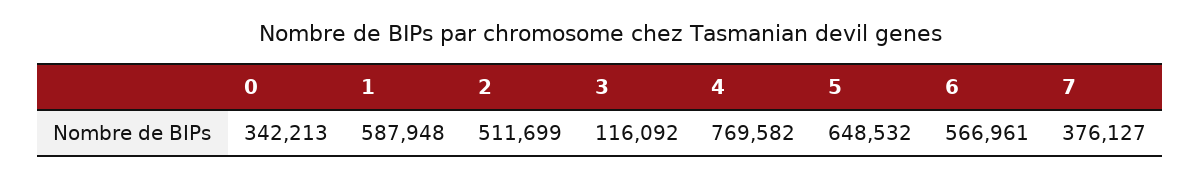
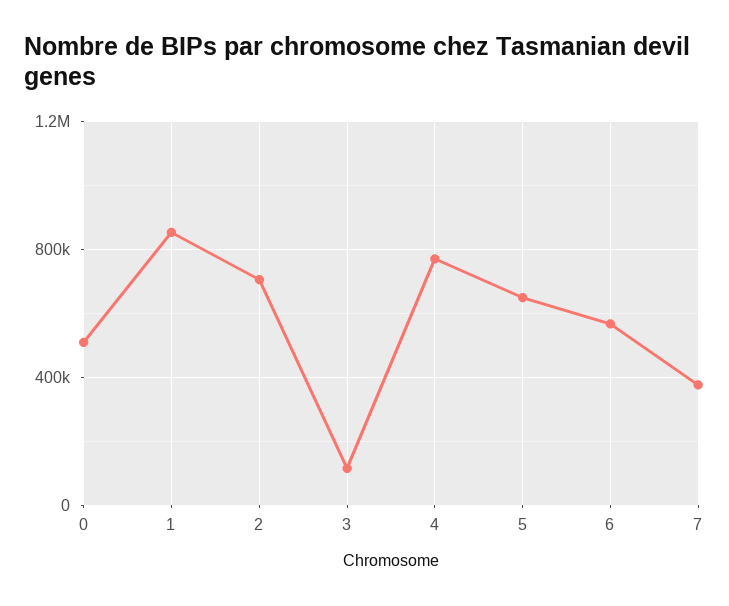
  {
-   "0": 342213,
+   "0": 500000,
-   "1": 587948,
+   "1": 850000,
-   "2": 511699,
+   "2": 700000,
    "3": 116092,
    "4": 769582,
    "5": 648532,
    "6": 566961,
    "7": 376127
  }

